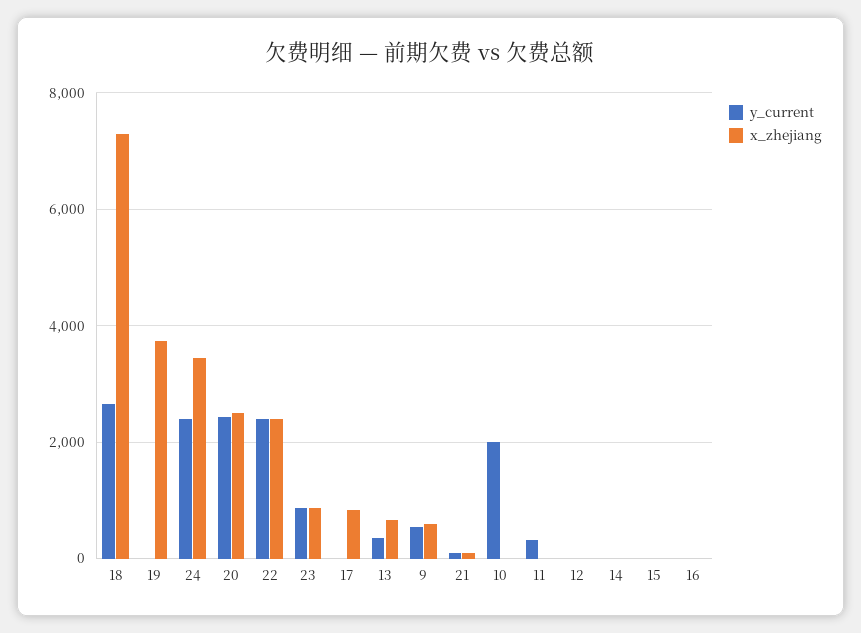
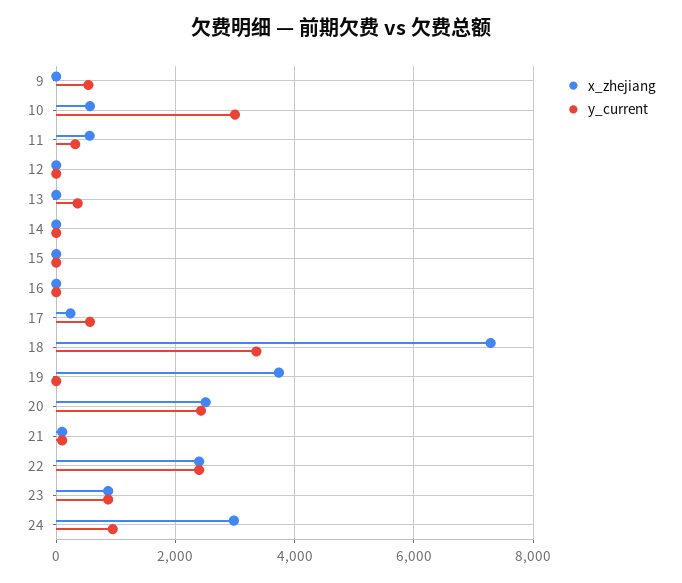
  {
    "y_current": {
-     "18": 2600,
+     "18": 3400,
      "19": 0,
-     "24": 2400,
+     "24": 1000,
      "20": 2400,
      "22": 2400,
      "23": 800,
-     "17": 0,
+     "17": 600,
      "13": 400,
      "9": 600,
      "21": 200,
-     "10": 2000,
+     "10": 3000,
      "11": 400,
      "12": 0,
      "14": 0,
      "15": 0,
      "16": 0
    },
    "x_zhejiang": {
      "18": 7200,
      "19": 3800,
-     "24": 3400,
+     "24": 3000,
      "20": 2600,
      "22": 2400,
      "23": 800,
-     "17": 800,
+     "17": 200,
-     "13": 600,
+     "13": 0,
-     "9": 600,
+     "9": 0,
      "21": 200,
-     "10": 0,
+     "10": 600,
-     "11": 0,
+     "11": 600,
      "12": 0,
      "14": 0,
      "15": 0,
      "16": 0
    }
  }

